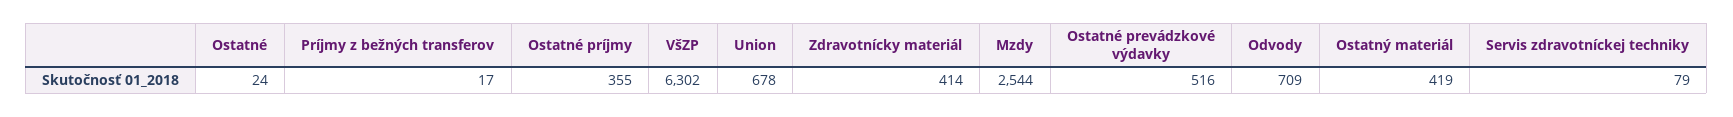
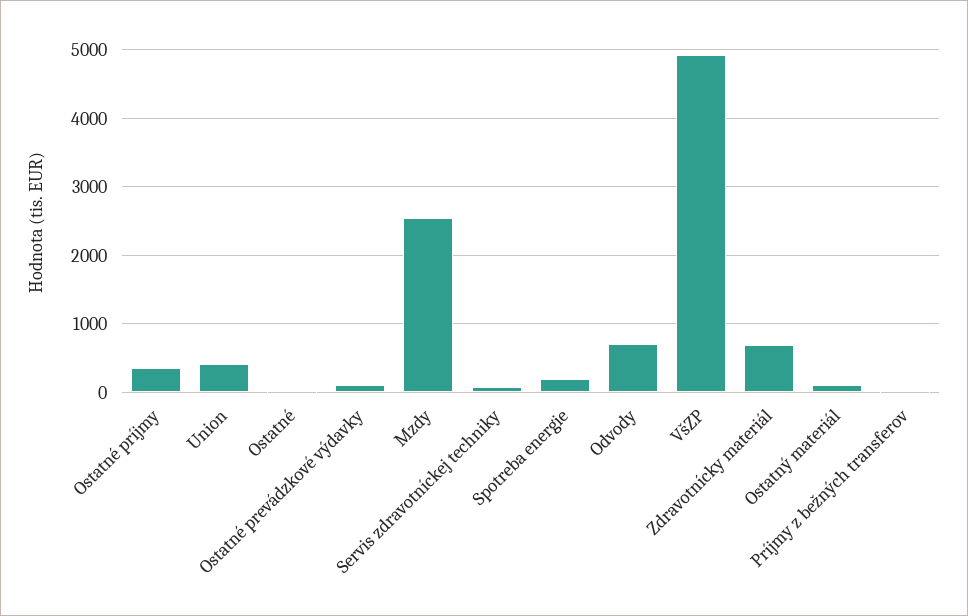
  {
    "Ostatné": 24,
    "Príjmy z bežných transferov": 17,
    "Ostatné príjmy": 355,
-   "VšZP": 6302,
+   "VšZP": 4900,
-   "Union": 678,
+   "Union": 400,
-   "Zdravotnícky materiál": 414,
+   "Zdravotnícky materiál": 700,
    "Mzdy": 2544,
-   "Ostatné prevádzkové výdavky": 516,
+   "Ostatné prevádzkové výdavky": 100,
    "Odvody": 709,
-   "Ostatný materiál": 419,
+   "Ostatný materiál": 100,
-   "Servis zdravotníckej techniky": 79
+   "Servis zdravotníckej techniky": 79,
+   "Spotreba energie": 200
  }

